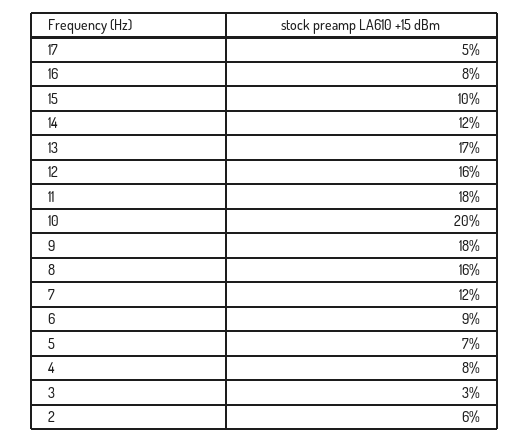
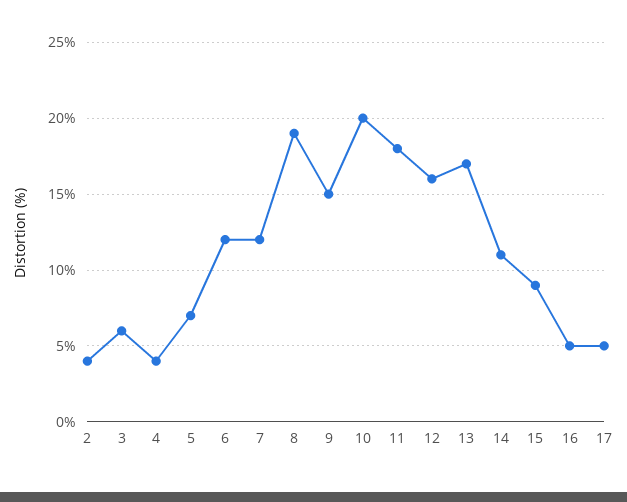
  {
    "17": 5,
-   "16": 8,
+   "16": 5,
-   "15": 10,
+   "15": 9,
-   "14": 12,
+   "14": 11,
    "13": 17,
    "12": 16,
    "11": 18,
    "10": 20,
-   "9": 18,
+   "9": 15,
-   "8": 16,
+   "8": 19,
    "7": 12,
-   "6": 9,
+   "6": 12,
    "5": 7,
-   "4": 8,
+   "4": 4,
-   "3": 3,
+   "3": 6,
-   "2": 6
+   "2": 4
  }

